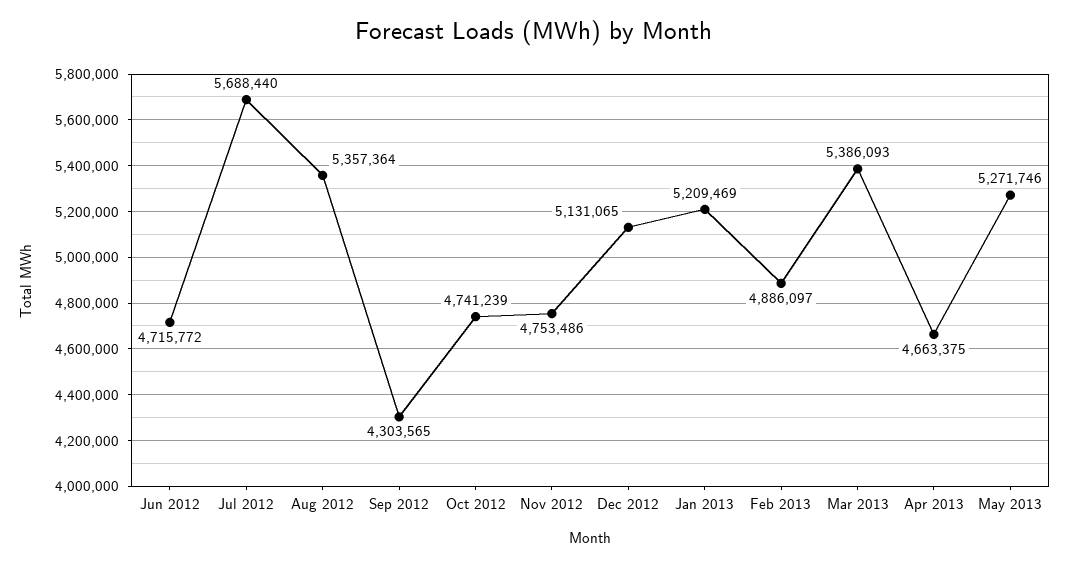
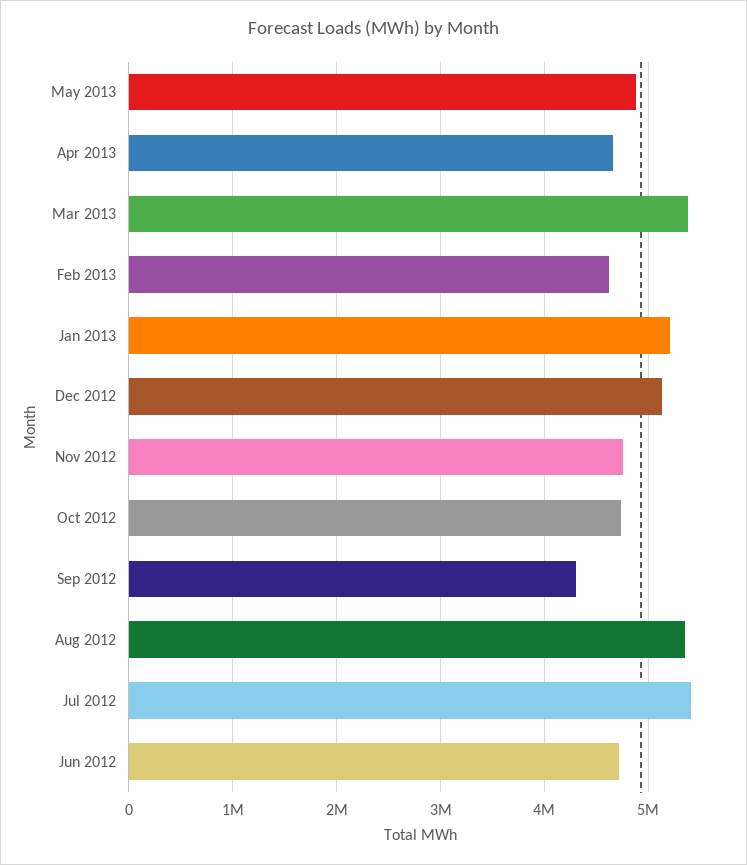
  {
    "Jun 2012": 4715772,
-   "Jul 2012": 5688440,
+   "Jul 2012": 5400000,
    "Aug 2012": 5357364,
    "Sep 2012": 4303565,
    "Oct 2012": 4741239,
    "Nov 2012": 4753486,
    "Dec 2012": 5131065,
    "Jan 2013": 5209469,
-   "Feb 2013": 4886097,
+   "Feb 2013": 4600000,
    "Mar 2013": 5386093,
    "Apr 2013": 4663375,
-   "May 2013": 5271746
+   "May 2013": 4900000
  }

